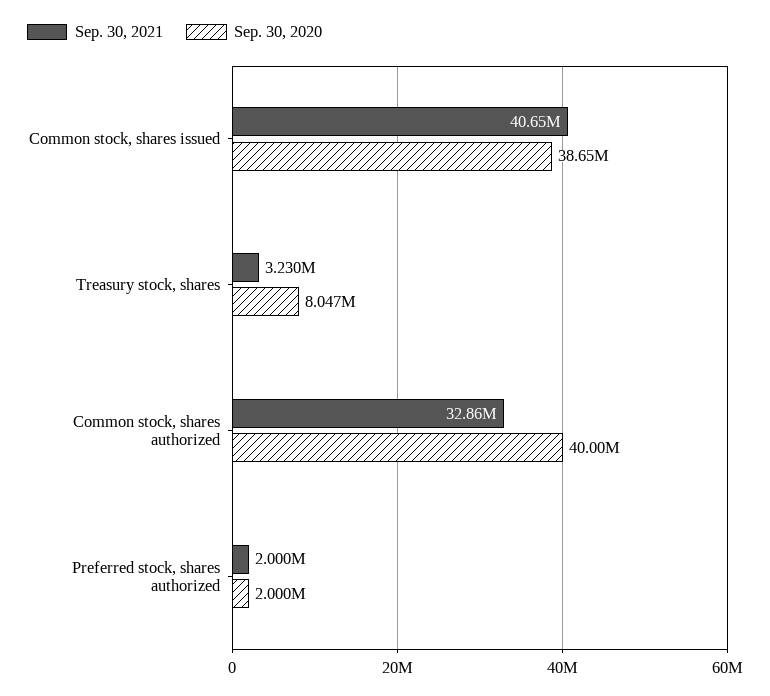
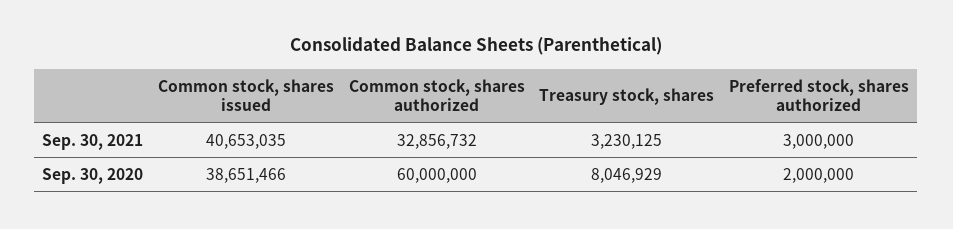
  {
    "Sep. 30, 2021": {
      "Common stock, shares issued": 40653035,
      "Treasury stock, shares": 3230125,
      "Common stock, shares authorized": 32856732,
-     "Preferred stock, shares authorized": 2000000
+     "Preferred stock, shares authorized": 3000000
    },
    "Sep. 30, 2020": {
      "Common stock, shares issued": 38651466,
      "Treasury stock, shares": 8046929,
-     "Common stock, shares authorized": 40000000,
+     "Common stock, shares authorized": 60000000,
      "Preferred stock, shares authorized": 2000000
    }
  }

